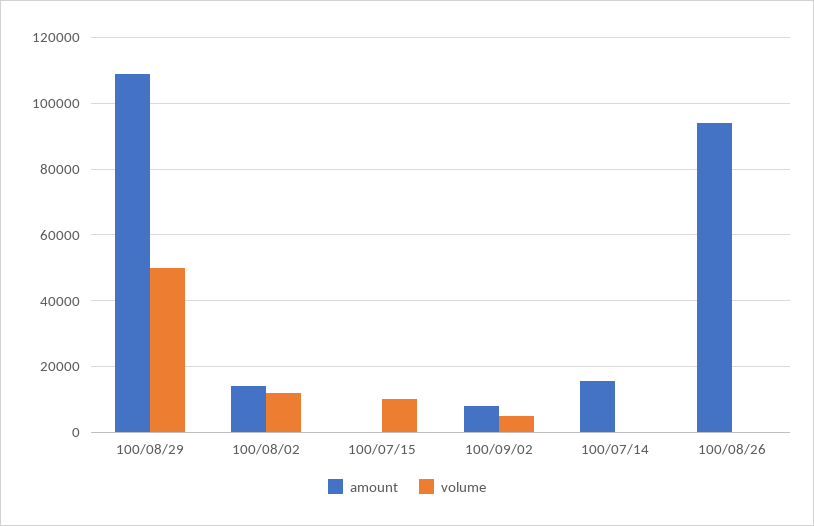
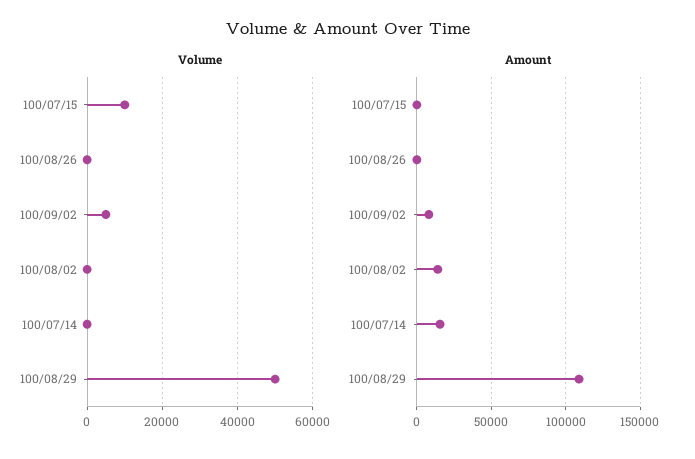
  {
    "amount": {
      "100/08/29": 110000,
      "100/08/02": 14000,
      "100/07/15": 0,
      "100/09/02": 8000,
      "100/07/14": 16000,
-     "100/08/26": 94000
+     "100/08/26": 0
    },
    "volume": {
      "100/08/29": 50000,
-     "100/08/02": 12000,
+     "100/08/02": 0,
      "100/07/15": 10000,
      "100/09/02": 6000,
      "100/07/14": 0,
      "100/08/26": 0
    }
  }

